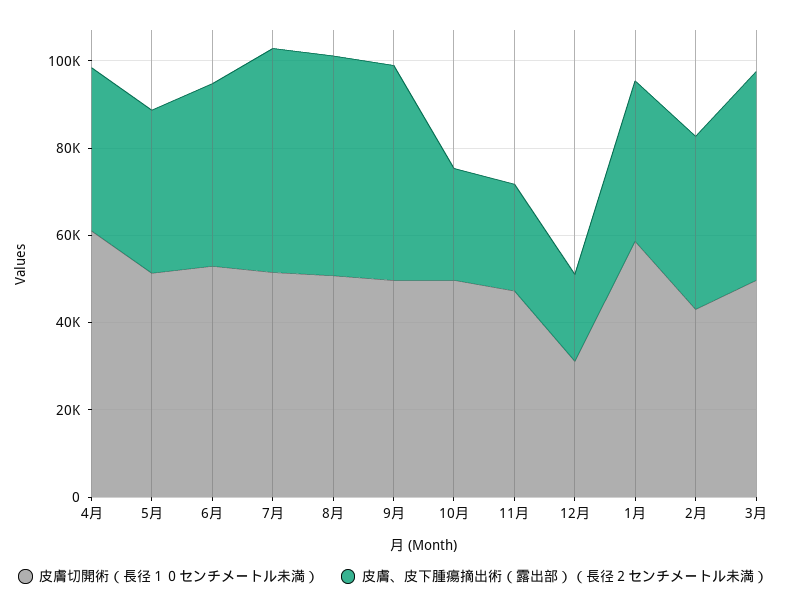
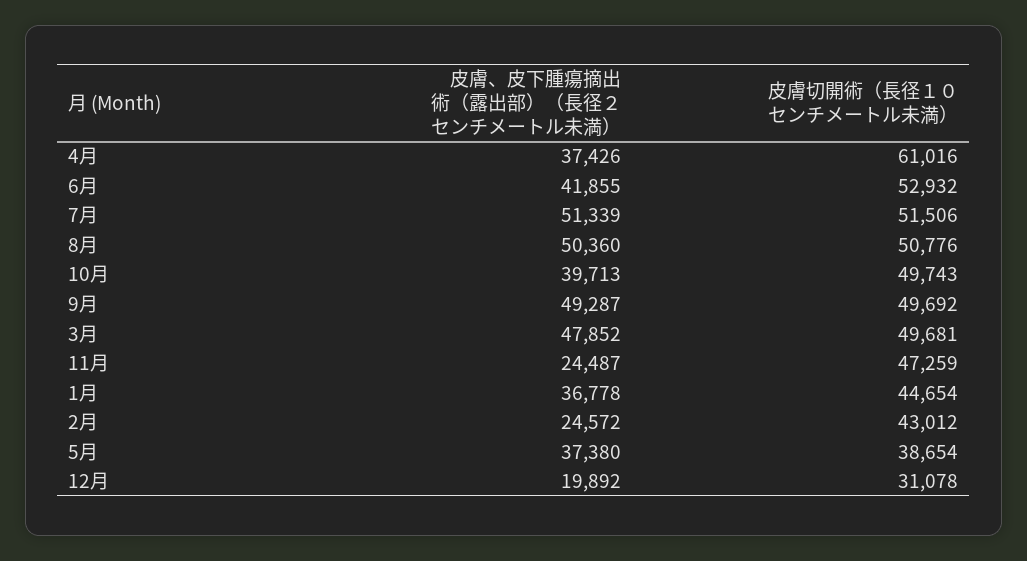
  {
    "皮膚切開術（長径１０センチメートル未満）": {
      "4月": 61016,
-     "5月": 50000,
+     "5月": 38654,
      "6月": 52932,
      "7月": 51506,
      "8月": 50776,
      "9月": 49692,
      "10月": 49743,
      "11月": 47259,
      "12月": 31078,
-     "1月": 60000,
+     "1月": 44654,
      "2月": 43012,
      "3月": 49681
    },
    "皮膚、皮下腫瘍摘出術（露出部）（長径２センチメートル未満）": {
      "4月": 37426,
      "5月": 37380,
      "6月": 41855,
      "7月": 51339,
      "8月": 50360,
      "9月": 49287,
-     "10月": 25000,
+     "10月": 39713,
      "11月": 24487,
      "12月": 19892,
      "1月": 36778,
-     "2月": 40000,
+     "2月": 24572,
      "3月": 47852
    }
  }

